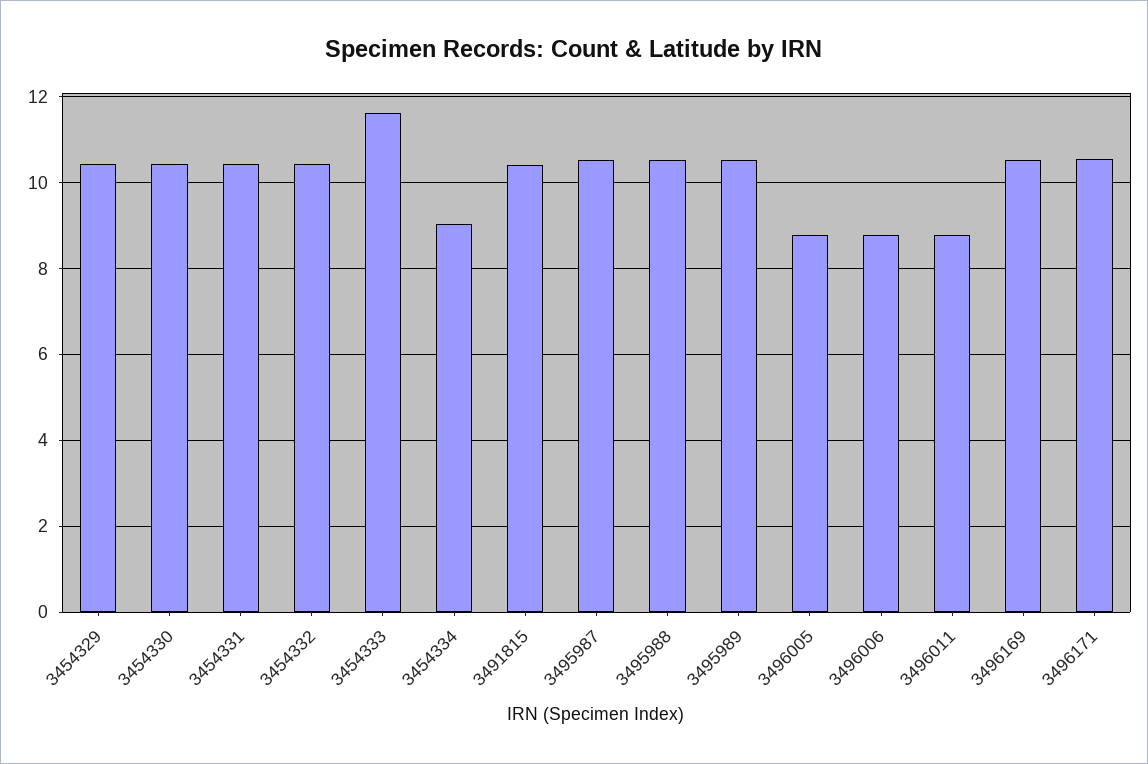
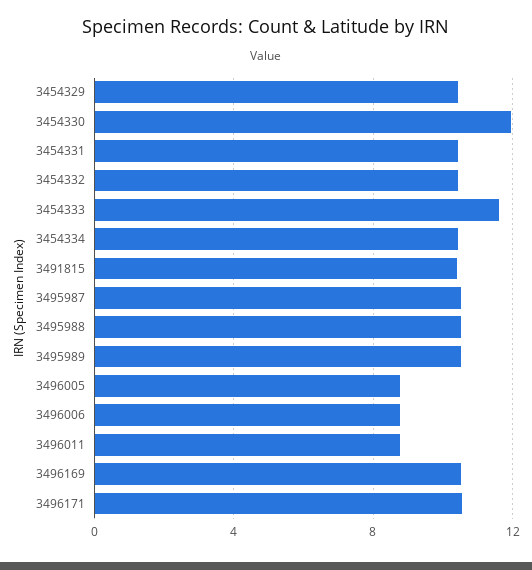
  {
    "3454329": 10.4,
-   "3454330": 10.4,
+   "3454330": 12,
    "3454331": 10.4,
    "3454332": 10.4,
    "3454333": 11.6,
-   "3454334": 9,
+   "3454334": 10.5,
    "3491815": 10.4,
    "3495987": 10.6,
    "3495988": 10.6,
    "3495989": 10.6,
    "3496005": 8.8,
    "3496006": 8.8,
    "3496011": 8.8,
    "3496169": 10.6,
    "3496171": 10.6
  }

